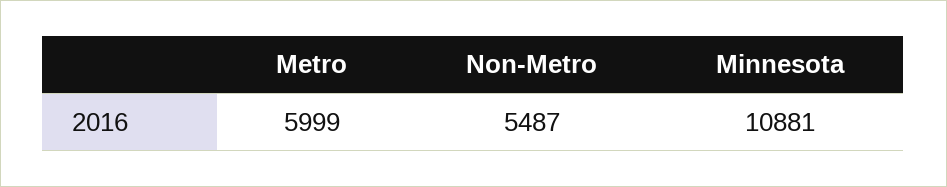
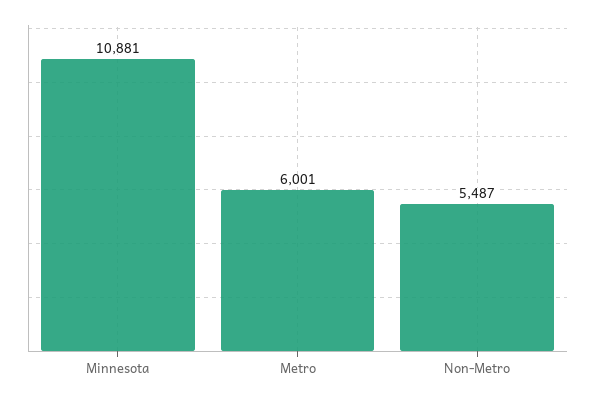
  {
-   "Metro": 5999,
+   "Metro": 6001,
    "Non-Metro": 5487,
    "Minnesota": 10881
  }

